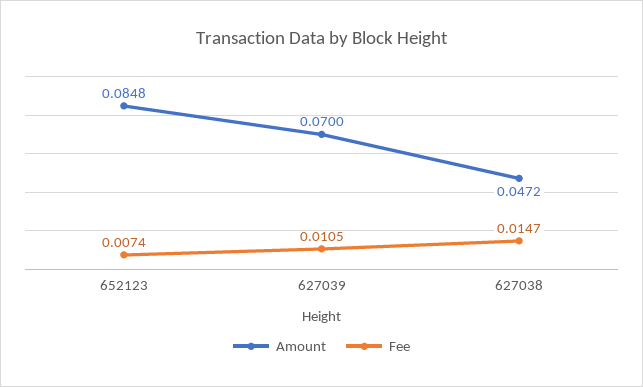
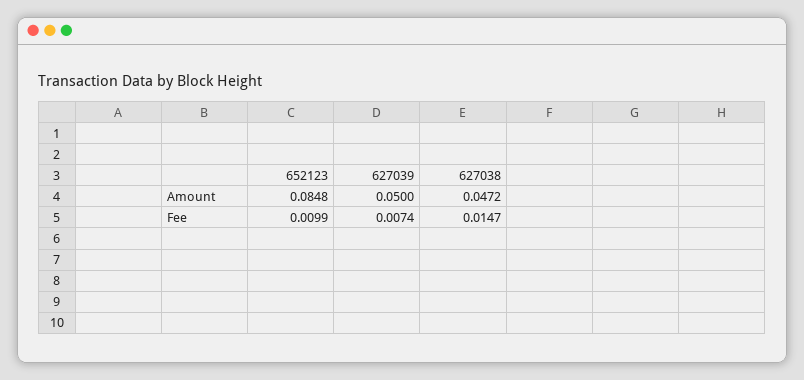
  {
    "Amount": {
      "652123": 0.0848,
-     "627039": 0.07,
+     "627039": 0.05,
      "627038": 0.0472
    },
    "Fee": {
-     "652123": 0.0074,
+     "652123": 0.0099,
-     "627039": 0.0105,
+     "627039": 0.0074,
      "627038": 0.0147
    }
  }

